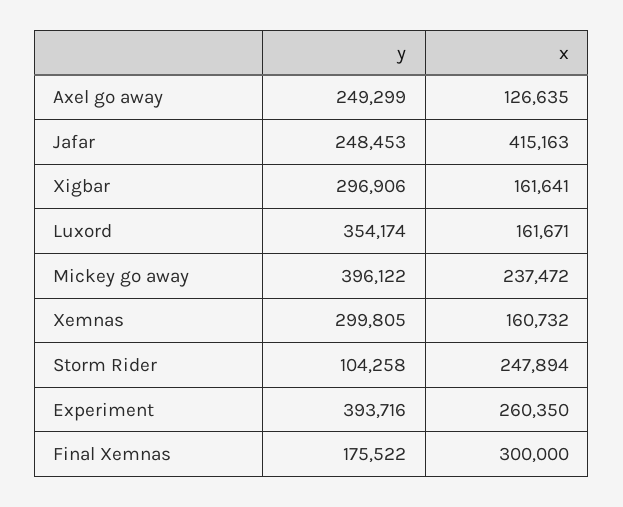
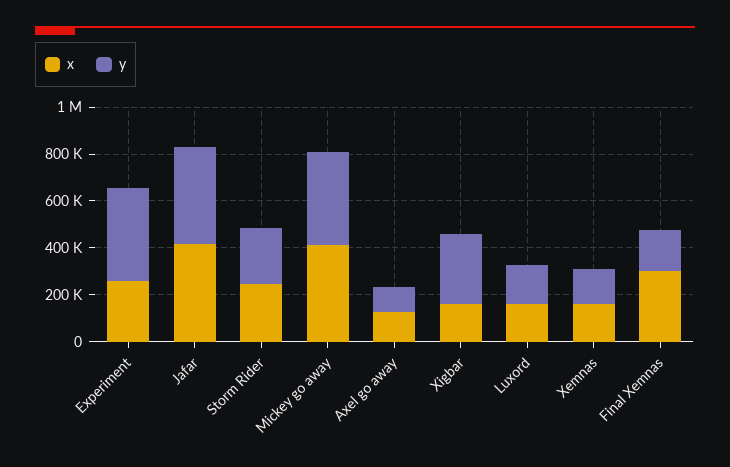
  {
    "y": {
-     "Axel go away": 249299,
+     "Axel go away": 100000,
-     "Jafar": 248453,
+     "Jafar": 400000,
      "Xigbar": 296906,
-     "Luxord": 354174,
+     "Luxord": 150000,
      "Mickey go away": 396122,
-     "Xemnas": 299805,
+     "Xemnas": 150000,
-     "Storm Rider": 104258,
+     "Storm Rider": 250000,
      "Experiment": 393716,
      "Final Xemnas": 175522
    },
    "x": {
      "Axel go away": 126635,
      "Jafar": 415163,
      "Xigbar": 161641,
      "Luxord": 161671,
-     "Mickey go away": 237472,
+     "Mickey go away": 400000,
      "Xemnas": 160732,
      "Storm Rider": 247894,
      "Experiment": 260350,
      "Final Xemnas": 300000
    }
  }

